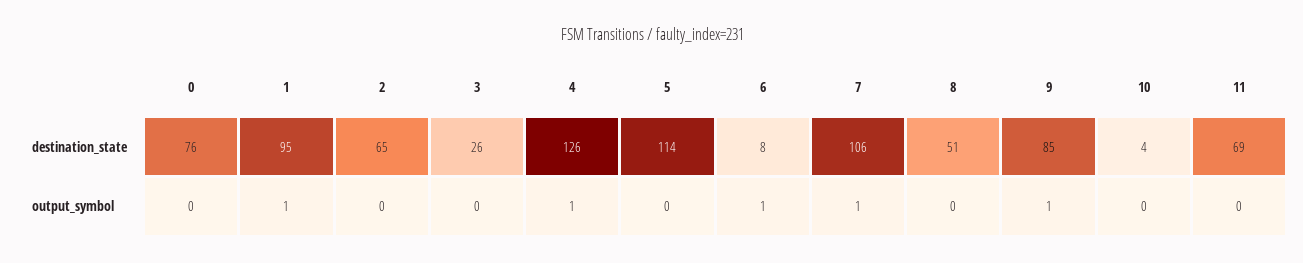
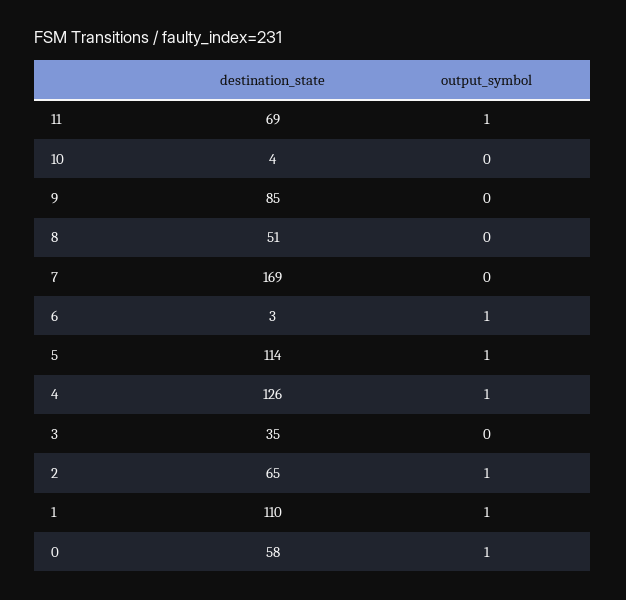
  {
    "0": {
-     "destination_state": 76,
+     "destination_state": 58,
-     "output_symbol": 0
+     "output_symbol": 1
    },
    "1": {
-     "destination_state": 95,
+     "destination_state": 110,
      "output_symbol": 1
    },
    "2": {
      "destination_state": 65,
-     "output_symbol": 0
+     "output_symbol": 1
    },
    "3": {
-     "destination_state": 26,
+     "destination_state": 35,
      "output_symbol": 0
    },
    "4": {
      "destination_state": 126,
      "output_symbol": 1
    },
    "5": {
      "destination_state": 114,
-     "output_symbol": 0
+     "output_symbol": 1
    },
    "6": {
-     "destination_state": 8,
+     "destination_state": 3,
      "output_symbol": 1
    },
    "7": {
-     "destination_state": 106,
+     "destination_state": 169,
-     "output_symbol": 1
+     "output_symbol": 0
    },
    "8": {
      "destination_state": 51,
      "output_symbol": 0
    },
    "9": {
      "destination_state": 85,
-     "output_symbol": 1
+     "output_symbol": 0
    },
    "10": {
      "destination_state": 4,
      "output_symbol": 0
    },
    "11": {
      "destination_state": 69,
-     "output_symbol": 0
+     "output_symbol": 1
    }
  }

